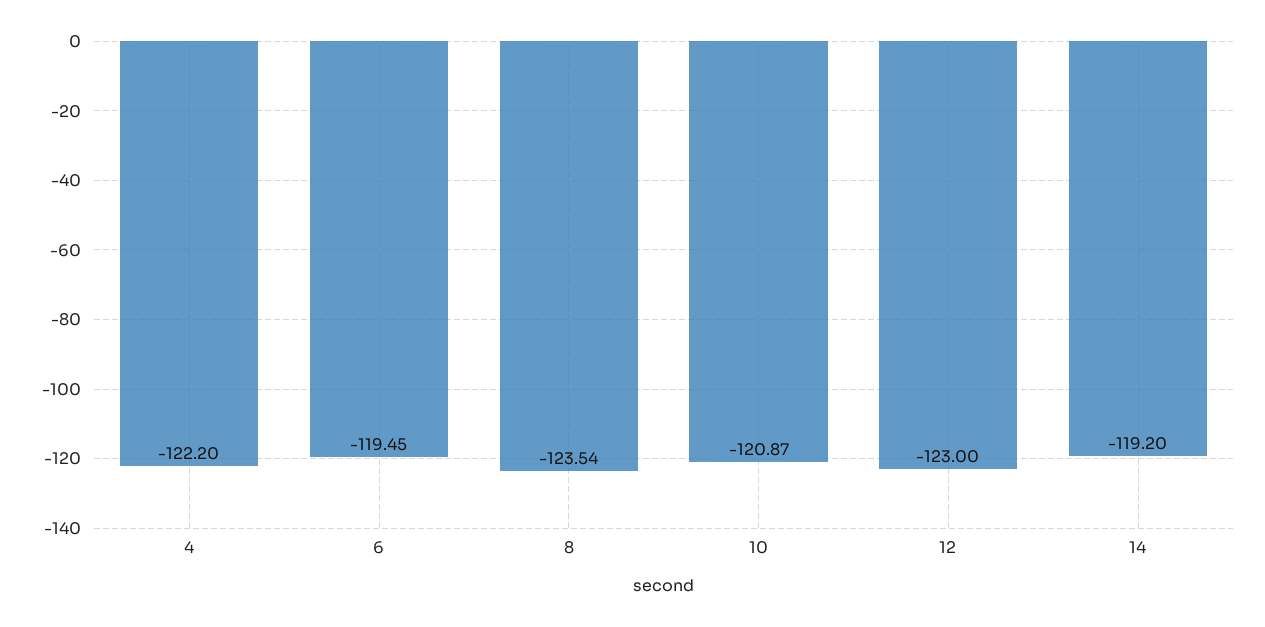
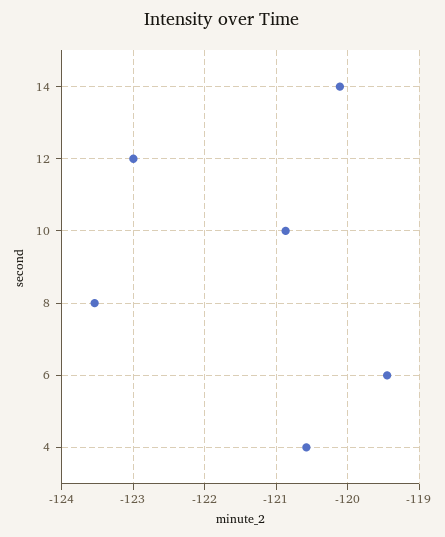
  {
-   "4": -122.2,
+   "4": -120.6,
    "6": -119.45,
    "8": -123.54,
    "10": -120.87,
    "12": -123,
-   "14": -119.2
+   "14": -120.1
  }

